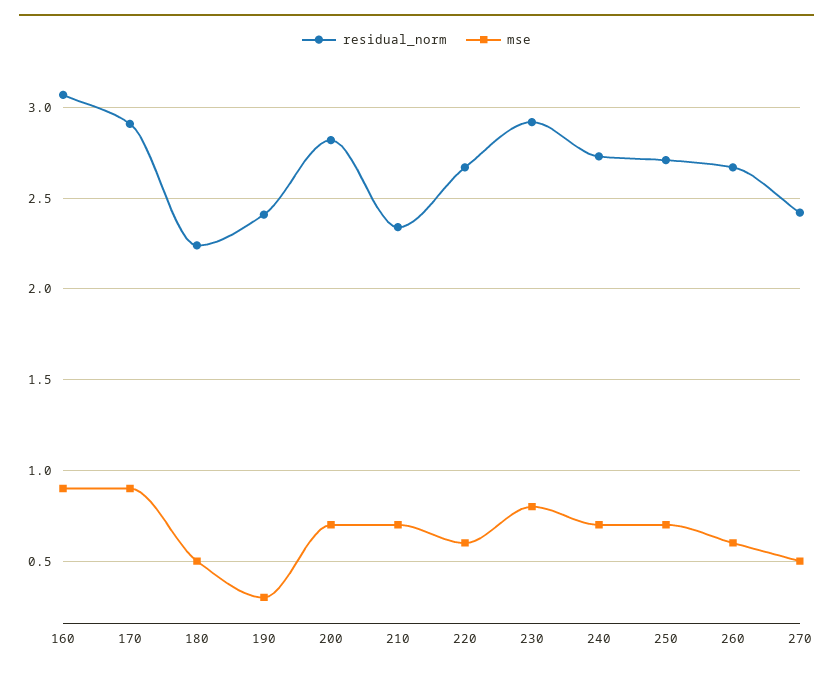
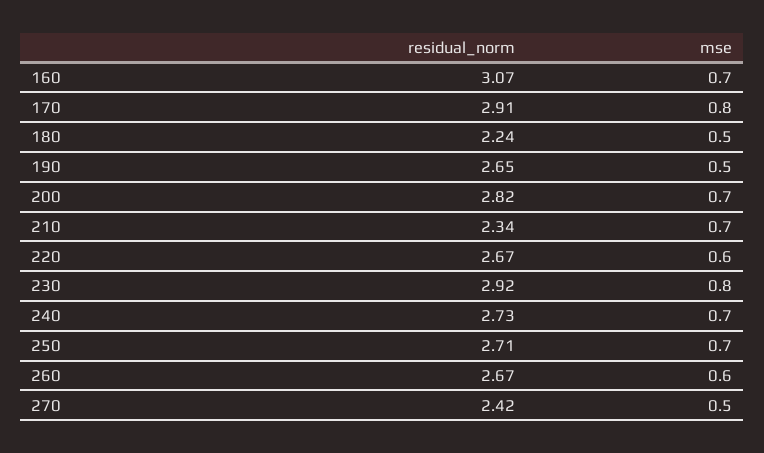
  {
    "residual_norm": {
      "160": 3.07,
      "170": 2.91,
      "180": 2.24,
-     "190": 2.4,
+     "190": 2.65,
      "200": 2.82,
      "210": 2.34,
      "220": 2.67,
      "230": 2.92,
      "240": 2.73,
      "250": 2.71,
      "260": 2.67,
      "270": 2.42
    },
    "mse": {
-     "160": 0.9,
+     "160": 0.7,
-     "170": 0.9,
+     "170": 0.8,
      "180": 0.5,
-     "190": 0.3,
+     "190": 0.5,
      "200": 0.7,
      "210": 0.7,
      "220": 0.6,
      "230": 0.8,
      "240": 0.7,
      "250": 0.7,
      "260": 0.6,
      "270": 0.5
    }
  }

